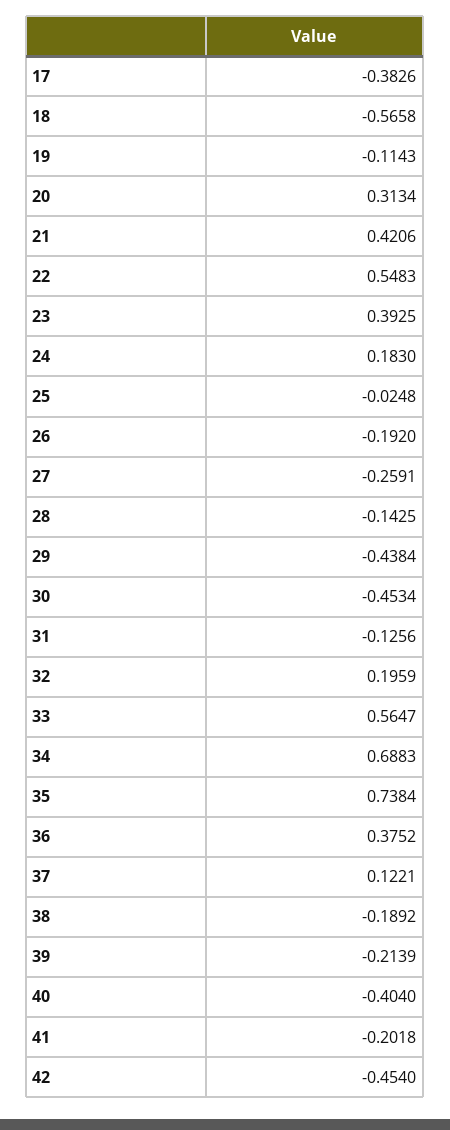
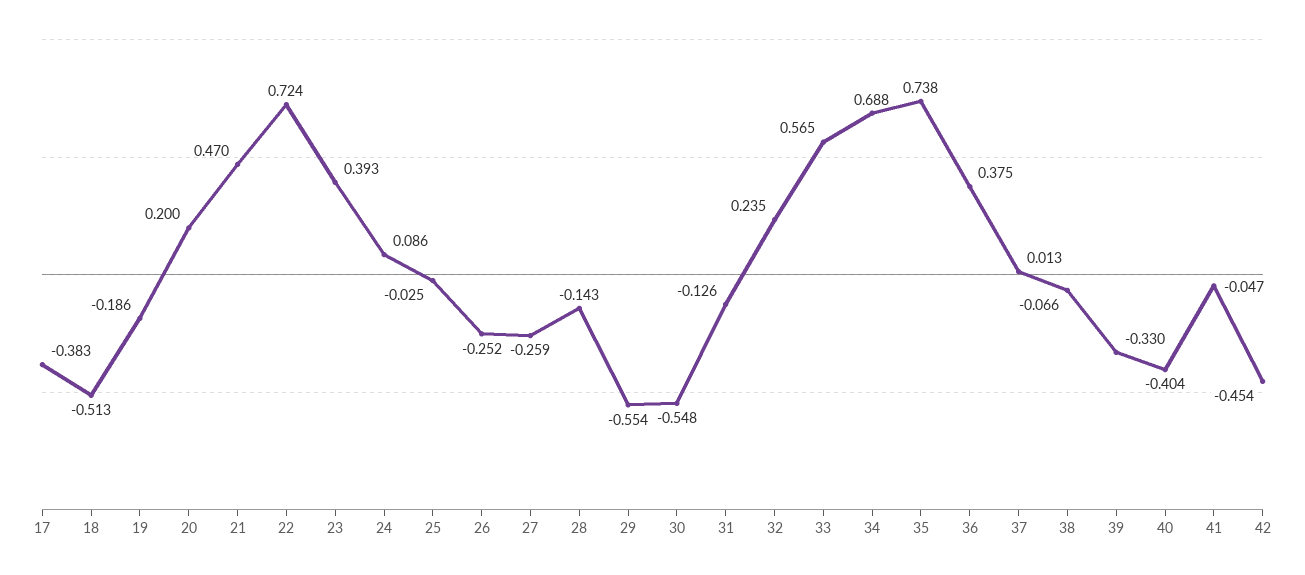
  {
    "17": -0.3826,
-   "18": -0.5658,
+   "18": -0.513,
-   "19": -0.1143,
+   "19": -0.186,
-   "20": 0.3134,
+   "20": 0.2,
-   "21": 0.4206,
+   "21": 0.47,
-   "22": 0.5483,
+   "22": 0.724,
    "23": 0.3925,
-   "24": 0.183,
+   "24": 0.086,
    "25": -0.0248,
-   "26": -0.192,
+   "26": -0.252,
    "27": -0.2591,
    "28": -0.1425,
-   "29": -0.4384,
+   "29": -0.554,
-   "30": -0.4534,
+   "30": -0.548,
    "31": -0.1256,
-   "32": 0.1959,
+   "32": 0.235,
    "33": 0.5647,
    "34": 0.6883,
    "35": 0.7384,
    "36": 0.3752,
-   "37": 0.1221,
+   "37": 0.013,
-   "38": -0.1892,
+   "38": -0.066,
-   "39": -0.2139,
+   "39": -0.33,
    "40": -0.404,
-   "41": -0.2018,
+   "41": -0.047,
    "42": -0.454
  }

